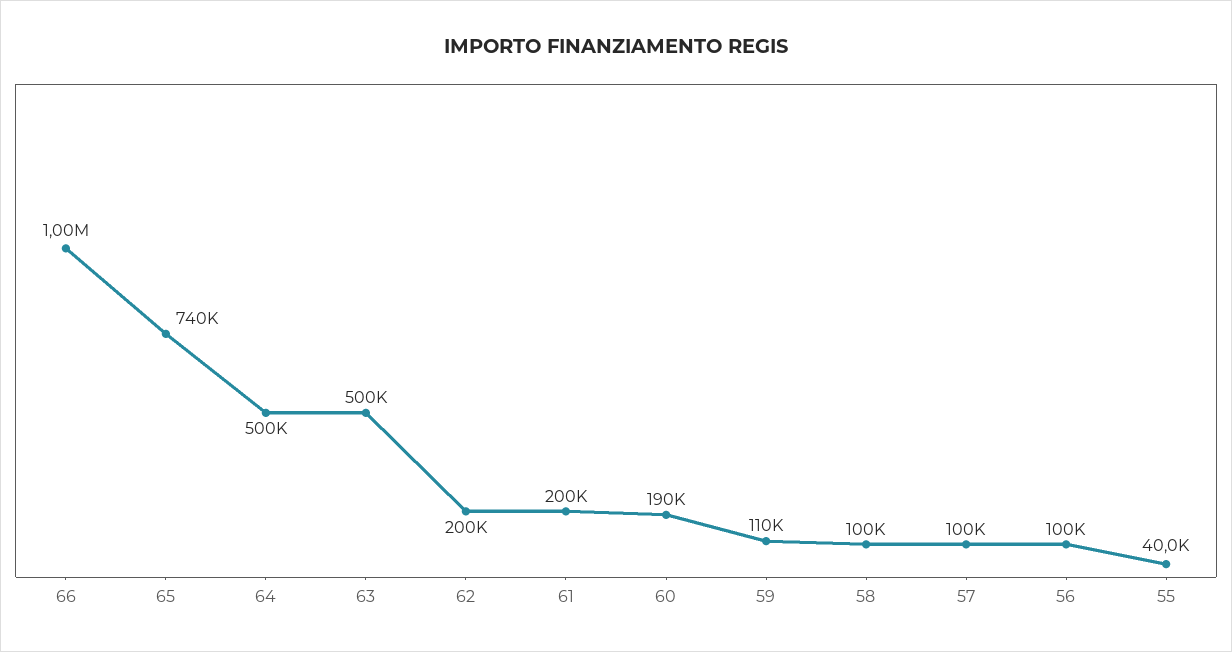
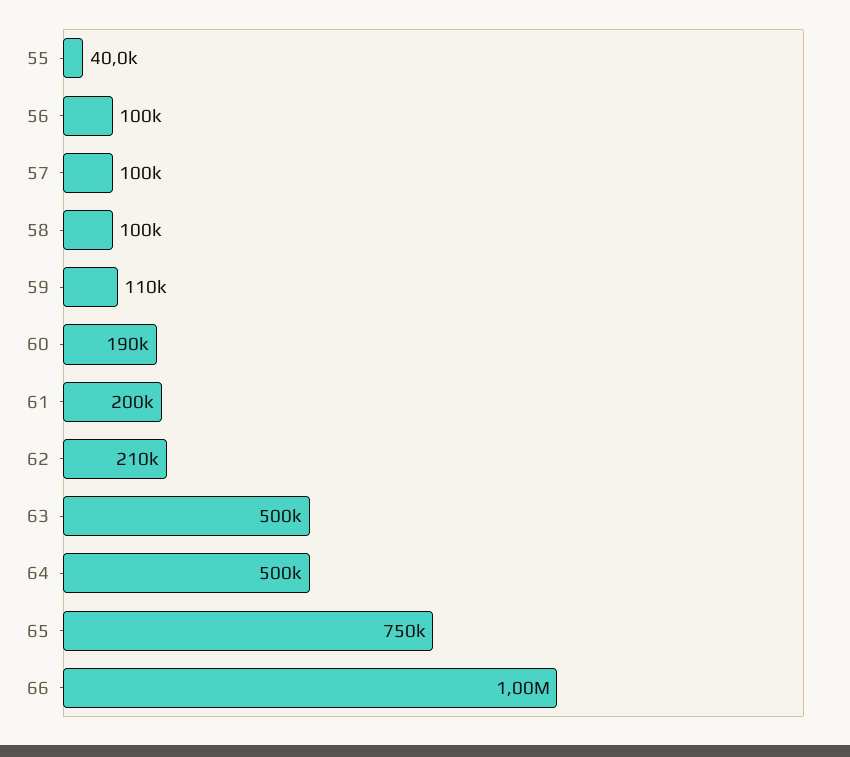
  {
    "66": 1000000,
-   "65": 740000,
+   "65": 750000,
    "64": 500000,
    "63": 500000,
-   "62": 200000,
+   "62": 210000,
    "61": 200000,
    "60": 190000,
    "59": 110000,
    "58": 100000,
    "57": 100000,
    "56": 100000,
    "55": 40000
  }

